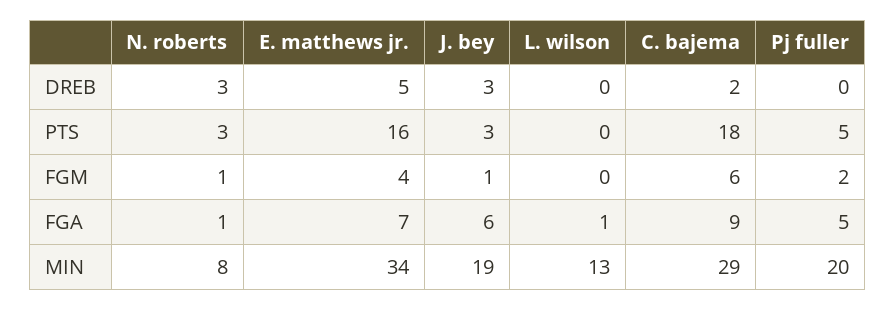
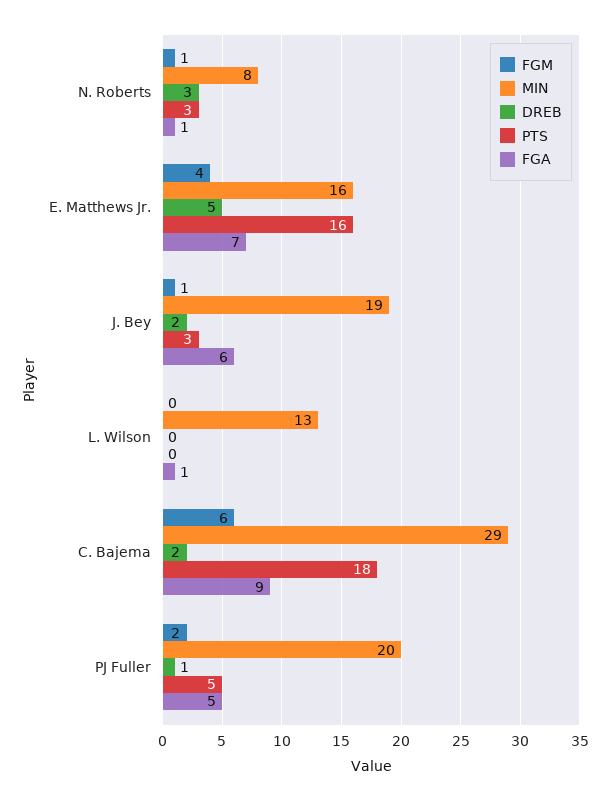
  {
    "DREB": {
      "N. roberts": 3,
      "E. matthews jr.": 5,
-     "J. bey": 3,
+     "J. bey": 2,
      "L. wilson": 0,
      "C. bajema": 2,
-     "Pj fuller": 0
+     "Pj fuller": 1
    },
    "PTS": {
      "N. roberts": 3,
      "E. matthews jr.": 16,
      "J. bey": 3,
      "L. wilson": 0,
      "C. bajema": 18,
      "Pj fuller": 5
    },
    "FGM": {
      "N. roberts": 1,
      "E. matthews jr.": 4,
      "J. bey": 1,
      "L. wilson": 0,
      "C. bajema": 6,
      "Pj fuller": 2
    },
    "FGA": {
      "N. roberts": 1,
      "E. matthews jr.": 7,
      "J. bey": 6,
      "L. wilson": 1,
      "C. bajema": 9,
      "Pj fuller": 5
    },
    "MIN": {
      "N. roberts": 8,
-     "E. matthews jr.": 34,
+     "E. matthews jr.": 16,
      "J. bey": 19,
      "L. wilson": 13,
      "C. bajema": 29,
      "Pj fuller": 20
    }
  }

